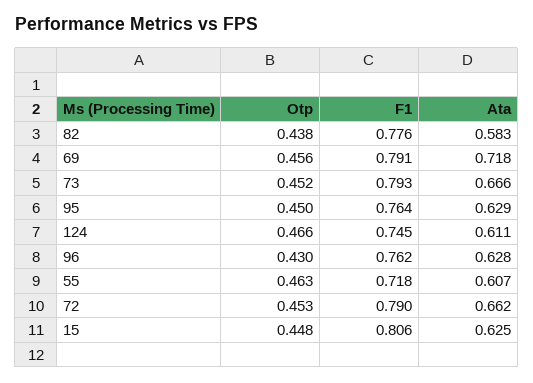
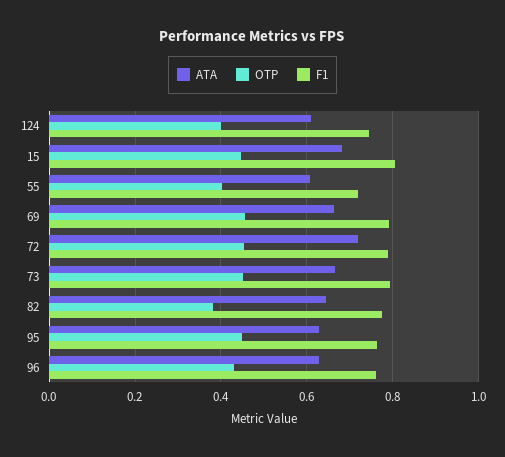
  {
    "Otp": {
-     "82": 0.438,
+     "82": 0.38,
      "69": 0.456,
      "73": 0.452,
      "95": 0.45,
-     "124": 0.466,
+     "124": 0.4,
      "96": 0.43,
-     "55": 0.463,
+     "55": 0.4,
      "72": 0.453,
      "15": 0.448
    },
    "F1": {
      "82": 0.776,
      "69": 0.791,
      "73": 0.793,
      "95": 0.764,
      "124": 0.745,
      "96": 0.762,
      "55": 0.718,
      "72": 0.79,
      "15": 0.806
    },
    "Ata": {
-     "82": 0.583,
+     "82": 0.64,
-     "69": 0.718,
+     "69": 0.66,
      "73": 0.666,
      "95": 0.629,
      "124": 0.611,
      "96": 0.628,
      "55": 0.607,
-     "72": 0.662,
+     "72": 0.72,
-     "15": 0.625
+     "15": 0.68
    }
  }

